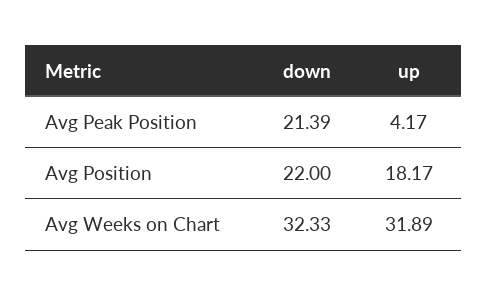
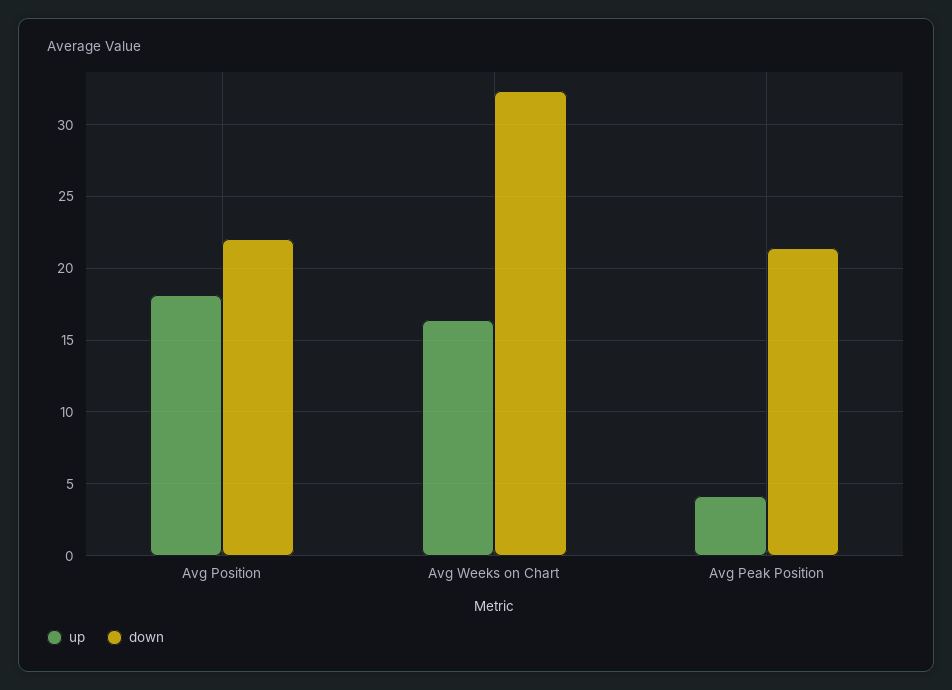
  {
    "down": {
      "Avg Peak Position": 21.39,
      "Avg Position": 22,
      "Avg Weeks on Chart": 32.33
    },
    "up": {
      "Avg Peak Position": 4.17,
      "Avg Position": 18.17,
-     "Avg Weeks on Chart": 31.89
+     "Avg Weeks on Chart": 16.5
    }
  }

